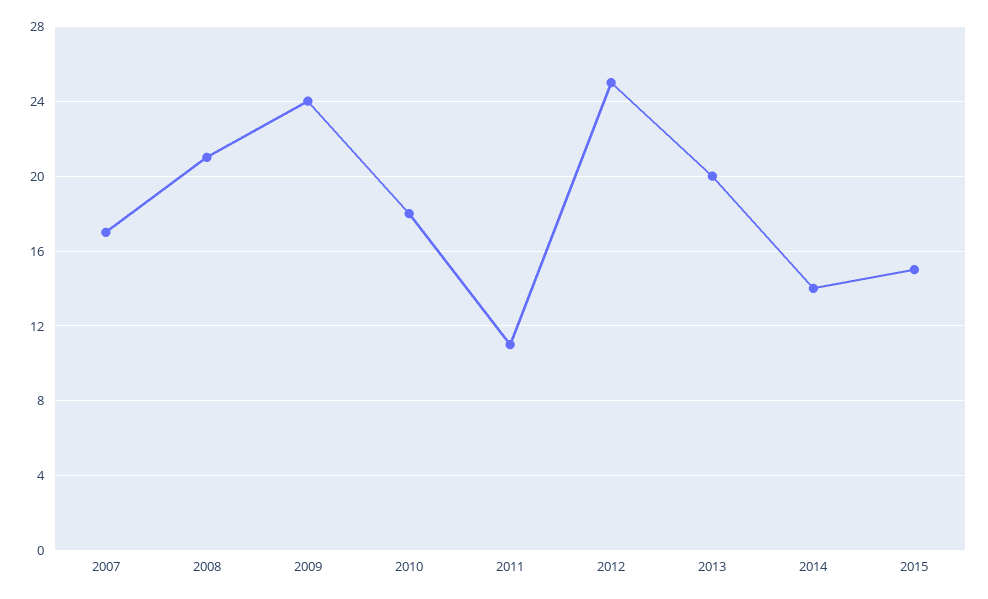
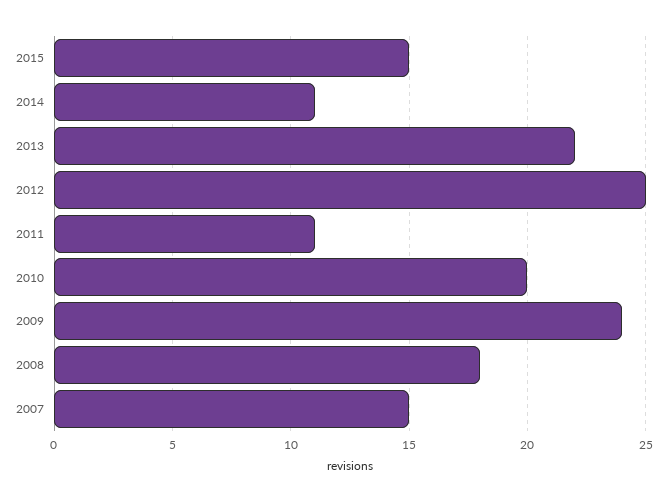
  {
-   "2007": 17,
+   "2007": 15,
-   "2008": 21,
+   "2008": 18,
    "2009": 24,
-   "2010": 18,
+   "2010": 20,
    "2011": 11,
    "2012": 25,
-   "2013": 20,
+   "2013": 22,
-   "2014": 14,
+   "2014": 11,
    "2015": 15
  }

